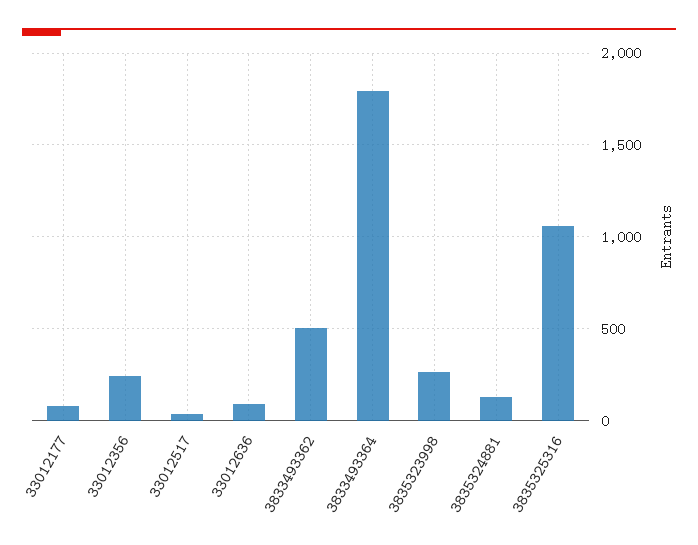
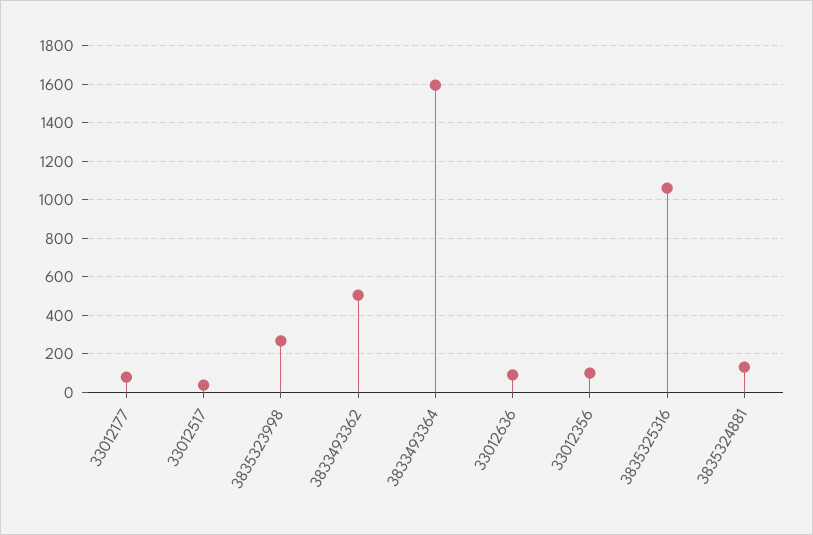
  {
    "33012177": 100,
-   "33012356": 250,
+   "33012356": 100,
    "33012517": 50,
    "33012636": 100,
    "3833493362": 500,
-   "3833493364": 1800,
+   "3833493364": 1600,
    "3835323998": 250,
    "3835324881": 150,
    "3835325316": 1050
  }

